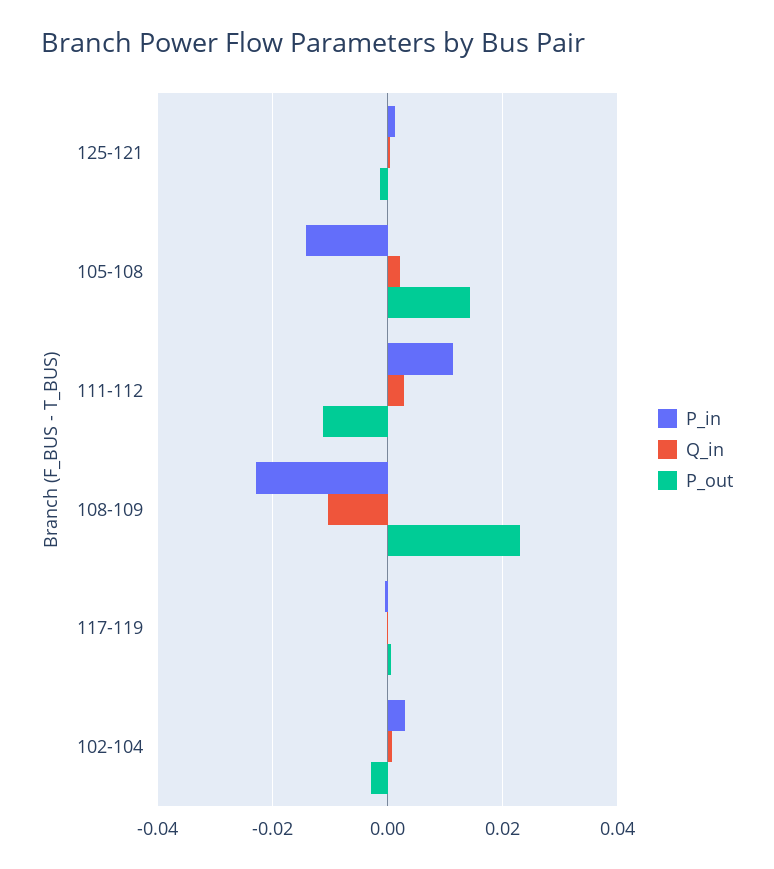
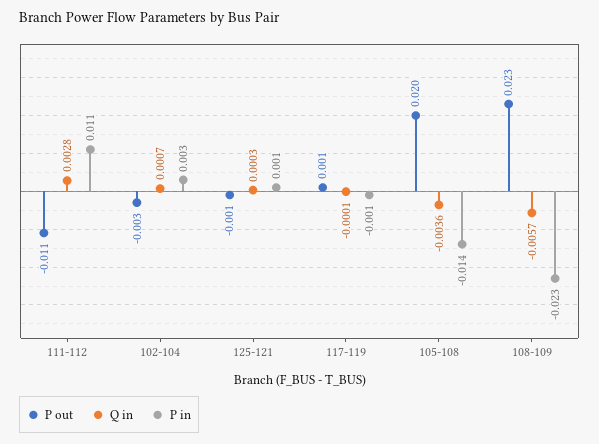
  {
    "P_in": {
      "125-121": 0.001,
      "105-108": -0.014,
      "111-112": 0.011,
      "108-109": -0.023,
      "117-119": -0.001,
      "102-104": 0.003
    },
    "Q_in": {
      "125-121": 0.0003,
-     "105-108": 0.002,
+     "105-108": -0.0036,
      "111-112": 0.0028,
-     "108-109": -0.01,
+     "108-109": -0.0057,
      "117-119": -0.0001,
      "102-104": 0.0007
    },
    "P_out": {
      "125-121": -0.001,
-     "105-108": 0.014,
+     "105-108": 0.02,
      "111-112": -0.011,
      "108-109": 0.023,
      "117-119": 0.001,
      "102-104": -0.003
    }
  }

